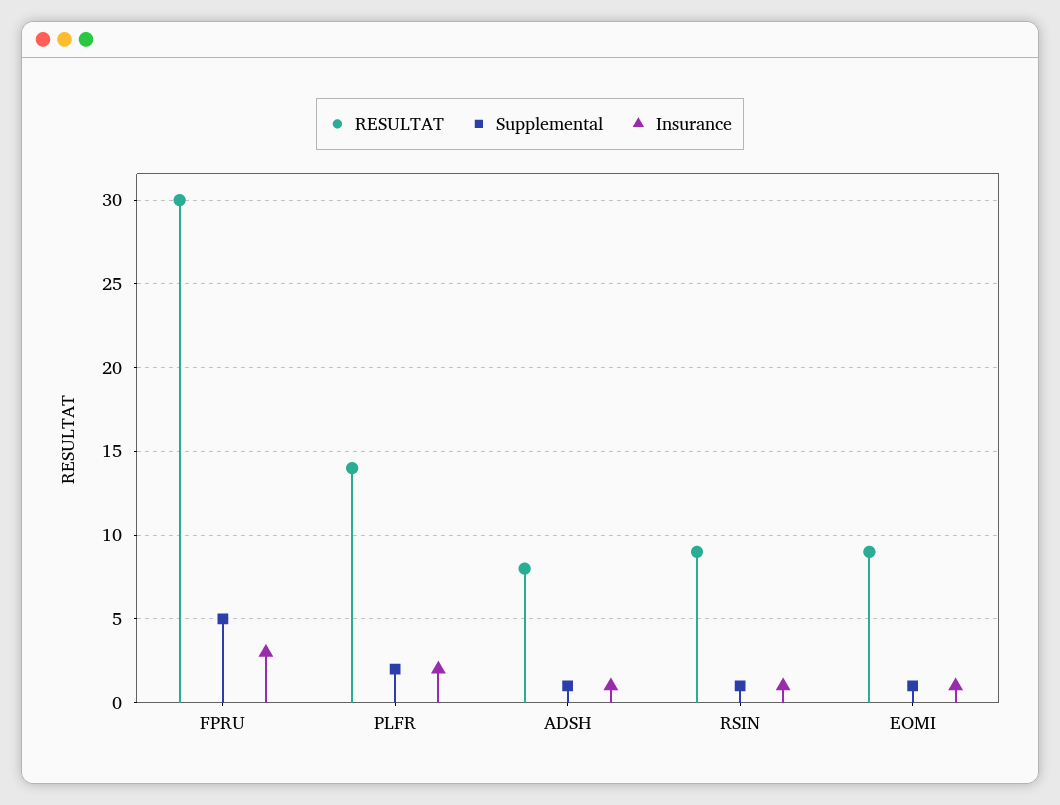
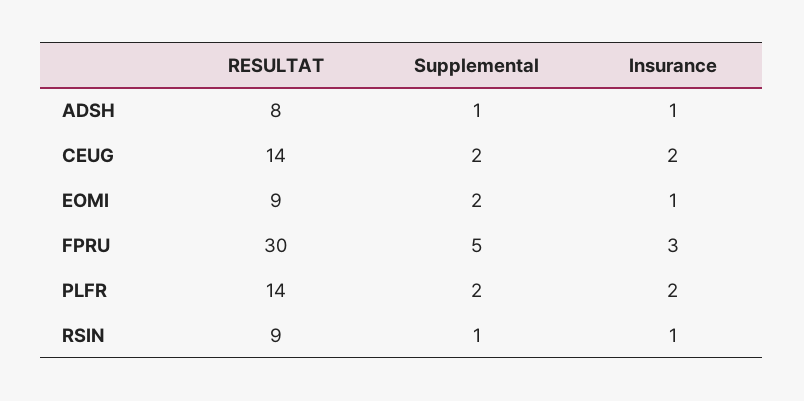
  {
    "RESULTAT": {
      "FPRU": 30,
      "PLFR": 14,
      "ADSH": 8,
      "RSIN": 9,
-     "EOMI": 9
+     "EOMI": 9,
+     "CEUG": 14
    },
    "Supplemental": {
      "FPRU": 5,
      "PLFR": 2,
      "ADSH": 1,
      "RSIN": 1,
-     "EOMI": 1
+     "EOMI": 2,
+     "CEUG": 2
    },
    "Insurance": {
      "FPRU": 3,
      "PLFR": 2,
      "ADSH": 1,
      "RSIN": 1,
-     "EOMI": 1
+     "EOMI": 1,
+     "CEUG": 2
    }
  }

